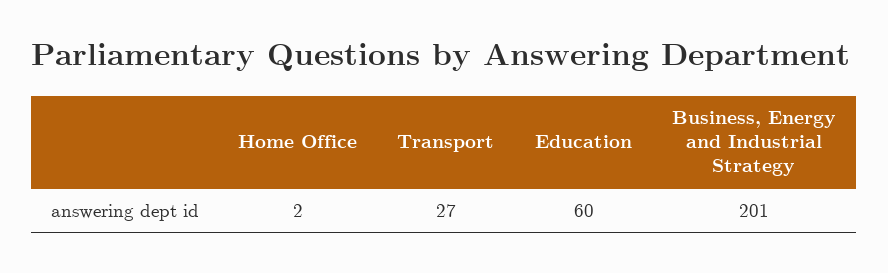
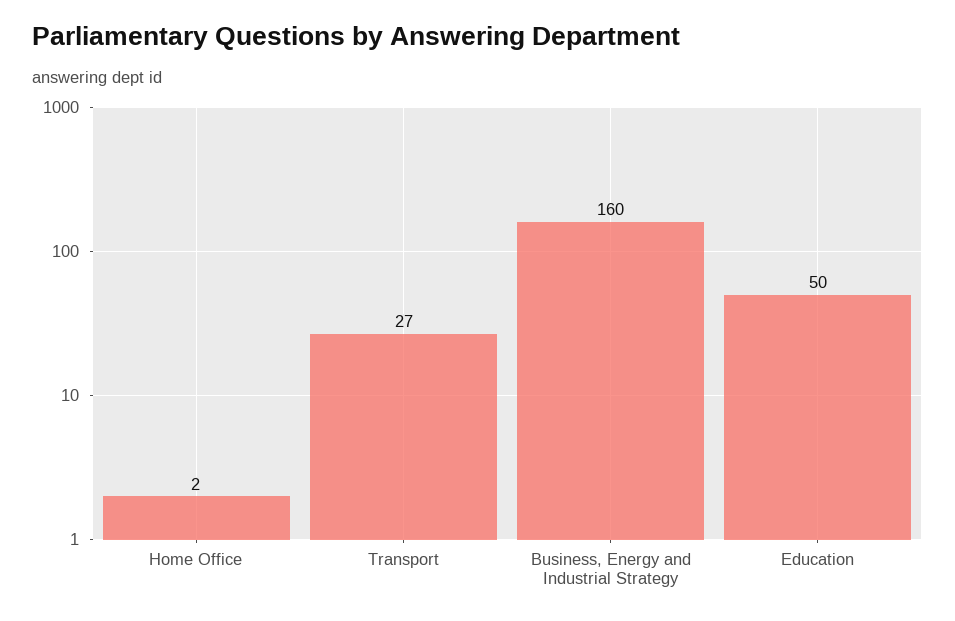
  {
    "Home Office": 2,
    "Transport": 27,
-   "Education": 60,
+   "Education": 50,
-   "Business, Energy and Industrial Strategy": 201
+   "Business, Energy and Industrial Strategy": 160
  }

